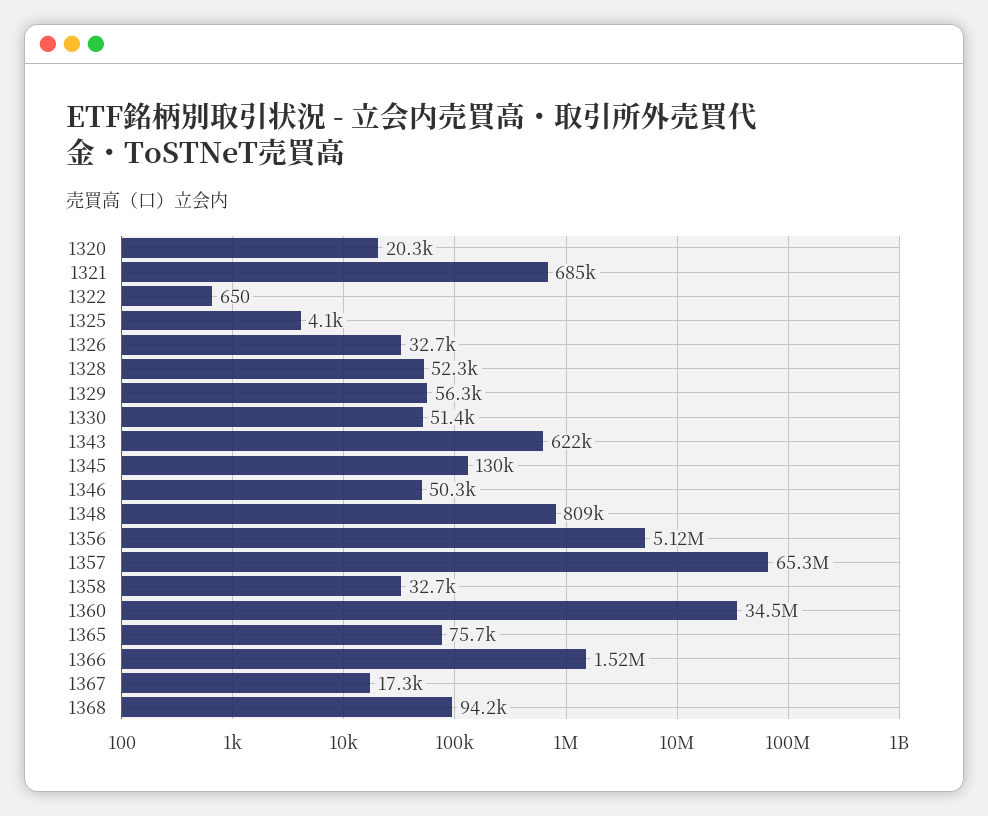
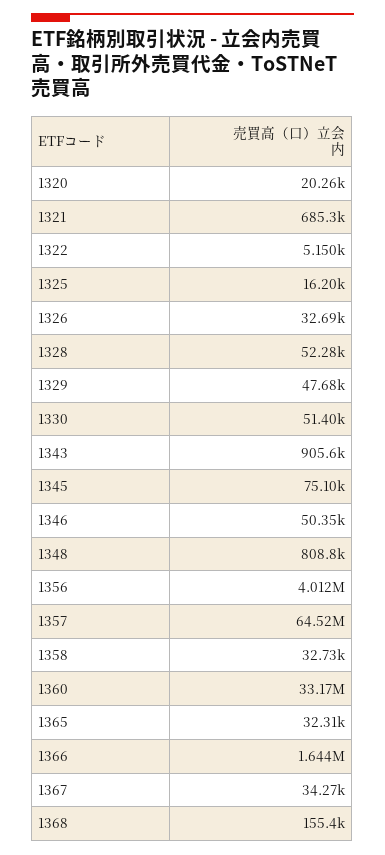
  {
    "1320": 20260,
    "1321": 685300,
-   "1322": 650,
+   "1322": 5150,
-   "1325": 4100,
+   "1325": 16200,
    "1326": 32690,
    "1328": 52280,
-   "1329": 56300,
+   "1329": 47680,
    "1330": 51400,
-   "1343": 622000,
+   "1343": 905600,
-   "1345": 130000,
+   "1345": 75100,
    "1346": 50350,
    "1348": 808800,
-   "1356": 5120000,
+   "1356": 4012000,
-   "1357": 65300000,
+   "1357": 64520000,
    "1358": 32730,
-   "1360": 34500000,
+   "1360": 33170000,
-   "1365": 75700,
+   "1365": 32310,
-   "1366": 1520000,
+   "1366": 1644000,
-   "1367": 17300,
+   "1367": 34270,
-   "1368": 94200
+   "1368": 155400
  }

